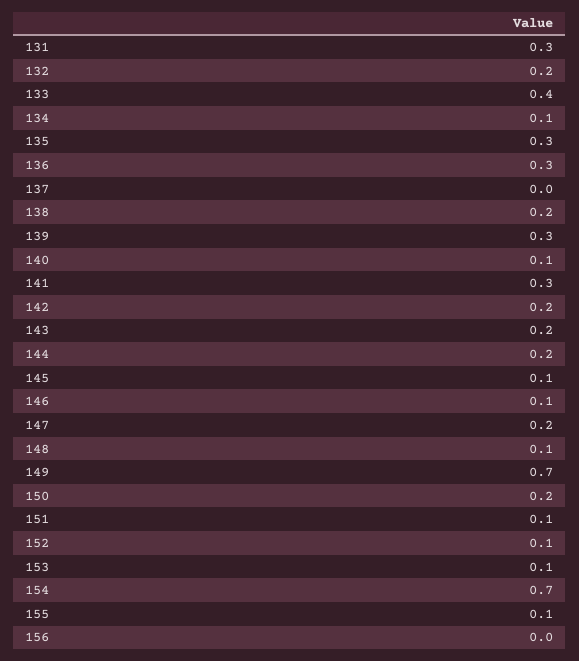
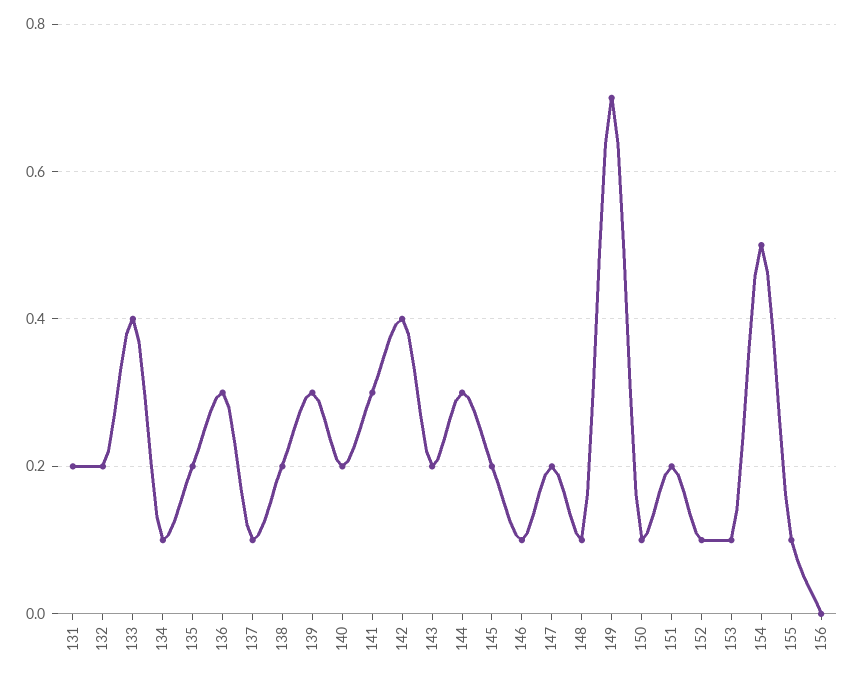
  {
-   "131": 0.3,
+   "131": 0.2,
    "132": 0.2,
    "133": 0.4,
    "134": 0.1,
-   "135": 0.3,
+   "135": 0.2,
    "136": 0.3,
-   "137": 0,
+   "137": 0.1,
    "138": 0.2,
    "139": 0.3,
-   "140": 0.1,
+   "140": 0.2,
    "141": 0.3,
-   "142": 0.2,
+   "142": 0.4,
    "143": 0.2,
-   "144": 0.2,
+   "144": 0.3,
-   "145": 0.1,
+   "145": 0.2,
    "146": 0.1,
    "147": 0.2,
    "148": 0.1,
    "149": 0.7,
-   "150": 0.2,
+   "150": 0.1,
-   "151": 0.1,
+   "151": 0.2,
    "152": 0.1,
    "153": 0.1,
-   "154": 0.7,
+   "154": 0.5,
    "155": 0.1,
    "156": 0
  }

